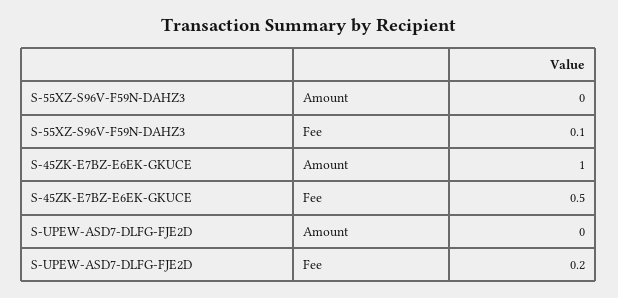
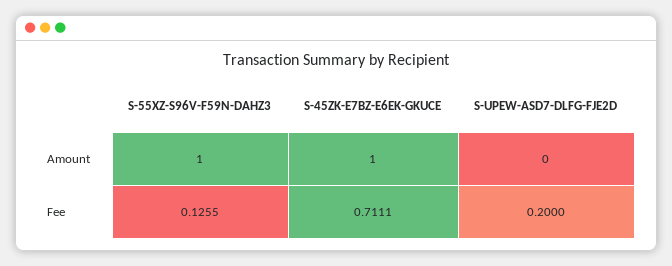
  {
    "S-55XZ-S96V-F59N-DAHZ3": {
-     "Amount": 0,
+     "Amount": 1,
-     "Fee": 0.1
+     "Fee": 0.1255
    },
    "S-45ZK-E7BZ-E6EK-GKUCE": {
      "Amount": 1,
-     "Fee": 0.5
+     "Fee": 0.7111
    },
    "S-UPEW-ASD7-DLFG-FJE2D": {
      "Amount": 0,
      "Fee": 0.2
    }
  }

